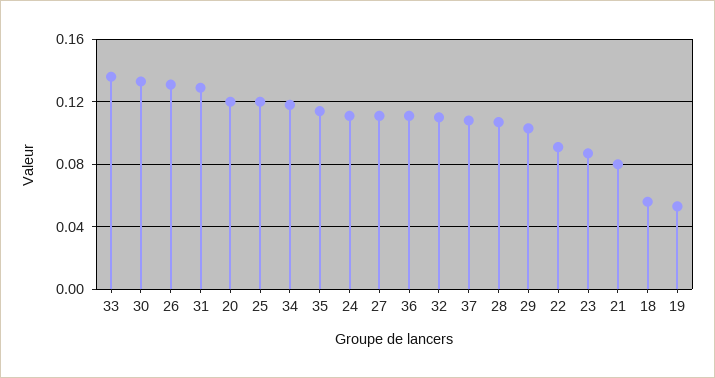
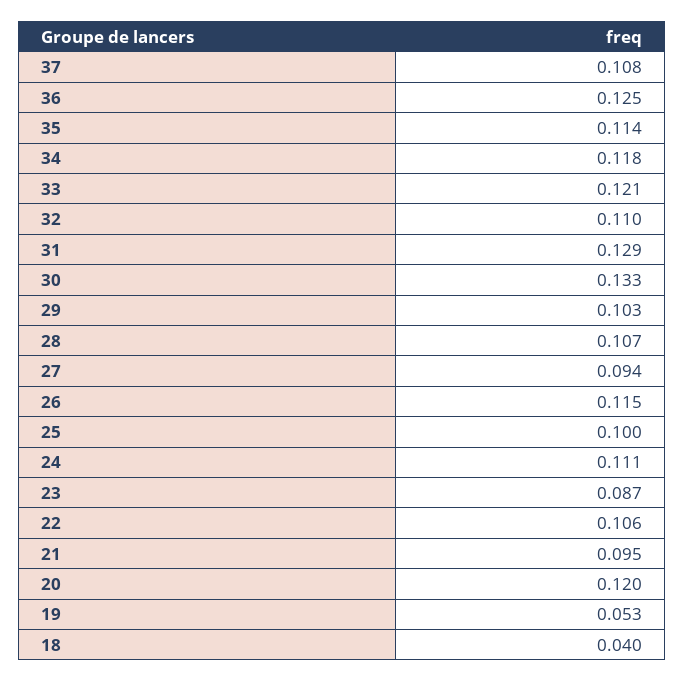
  {
-   "33": 0.135,
+   "33": 0.121,
    "30": 0.133,
-   "26": 0.13,
+   "26": 0.115,
    "31": 0.129,
    "20": 0.12,
-   "25": 0.12,
+   "25": 0.1,
    "34": 0.118,
    "35": 0.114,
    "24": 0.111,
-   "27": 0.11,
+   "27": 0.094,
-   "36": 0.11,
+   "36": 0.125,
    "32": 0.11,
    "37": 0.108,
    "28": 0.107,
    "29": 0.103,
-   "22": 0.09,
+   "22": 0.106,
    "23": 0.087,
-   "21": 0.08,
+   "21": 0.095,
-   "18": 0.055,
+   "18": 0.04,
    "19": 0.053
  }

